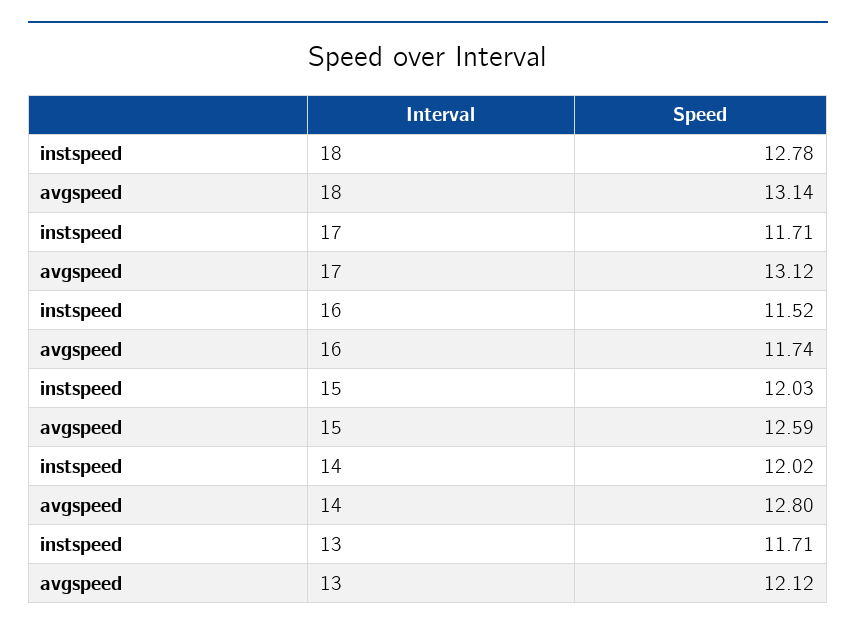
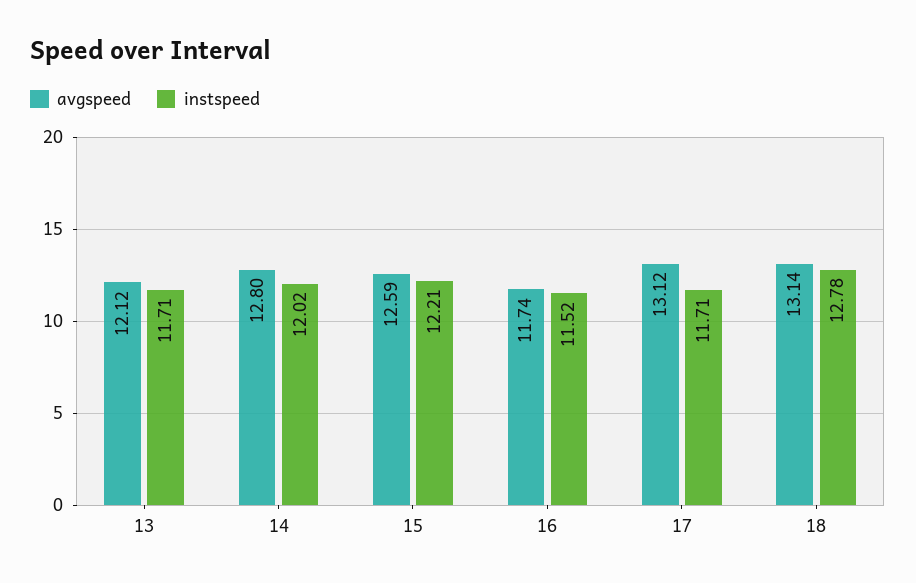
  {
    "instspeed": {
      "18": 12.78,
      "17": 11.71,
      "16": 11.52,
-     "15": 12.03,
+     "15": 12.21,
      "14": 12.02,
      "13": 11.71
    },
    "avgspeed": {
      "18": 13.14,
      "17": 13.12,
      "16": 11.74,
      "15": 12.59,
      "14": 12.8,
      "13": 12.12
    }
  }

